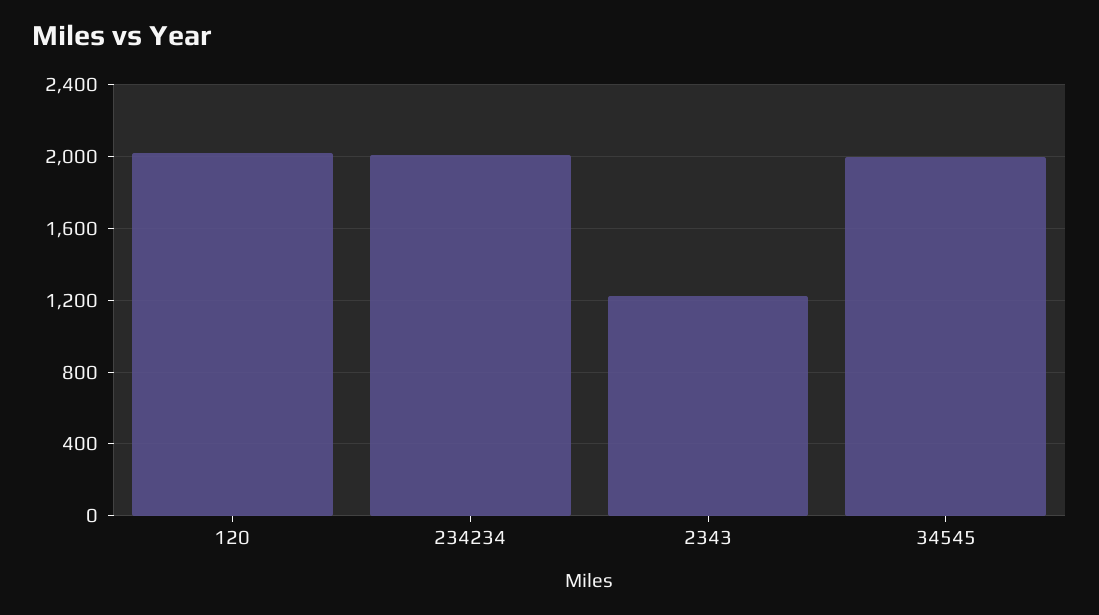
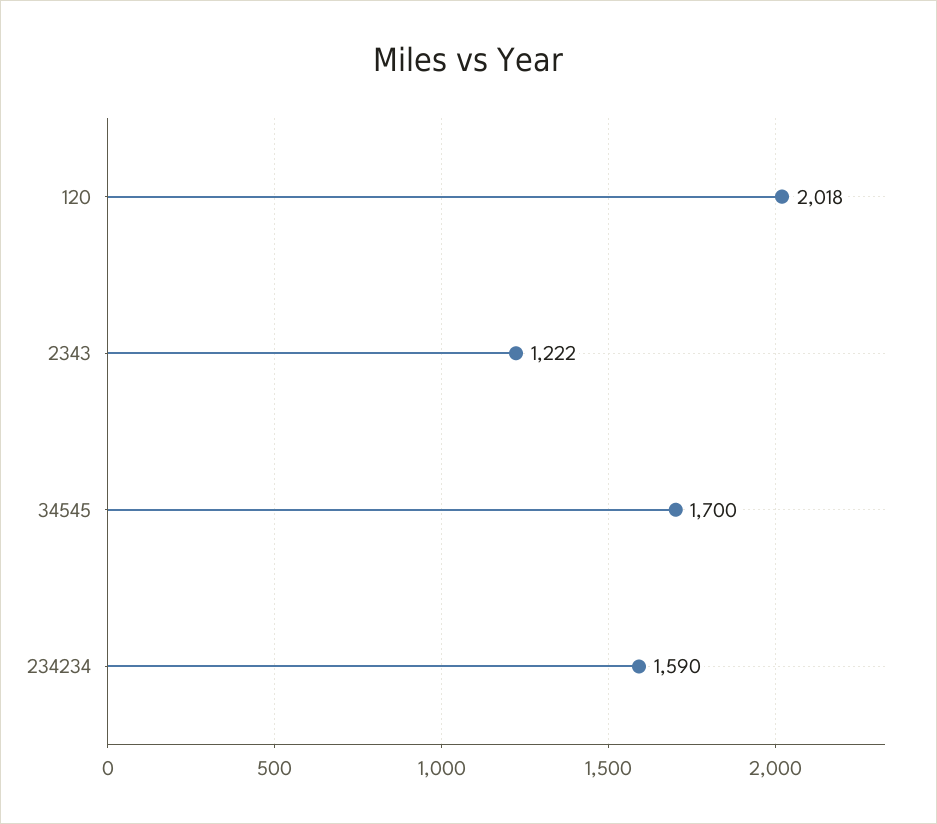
  {
    "120": 2018,
-   "234234": 2000,
+   "234234": 1590,
    "2343": 1222,
-   "34545": 2000
+   "34545": 1700
  }

